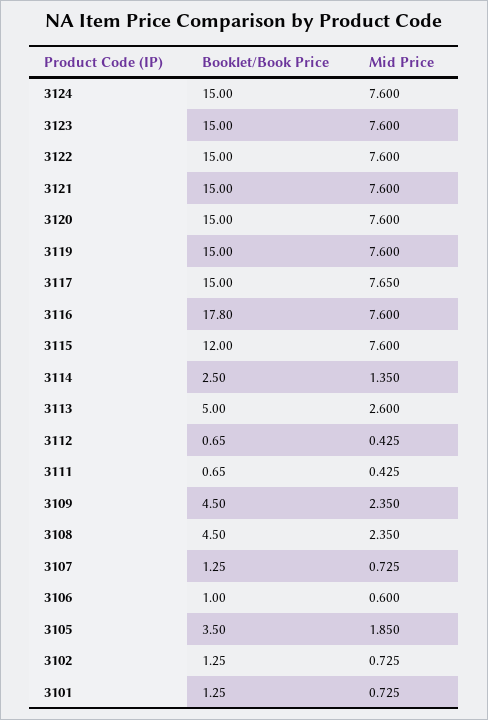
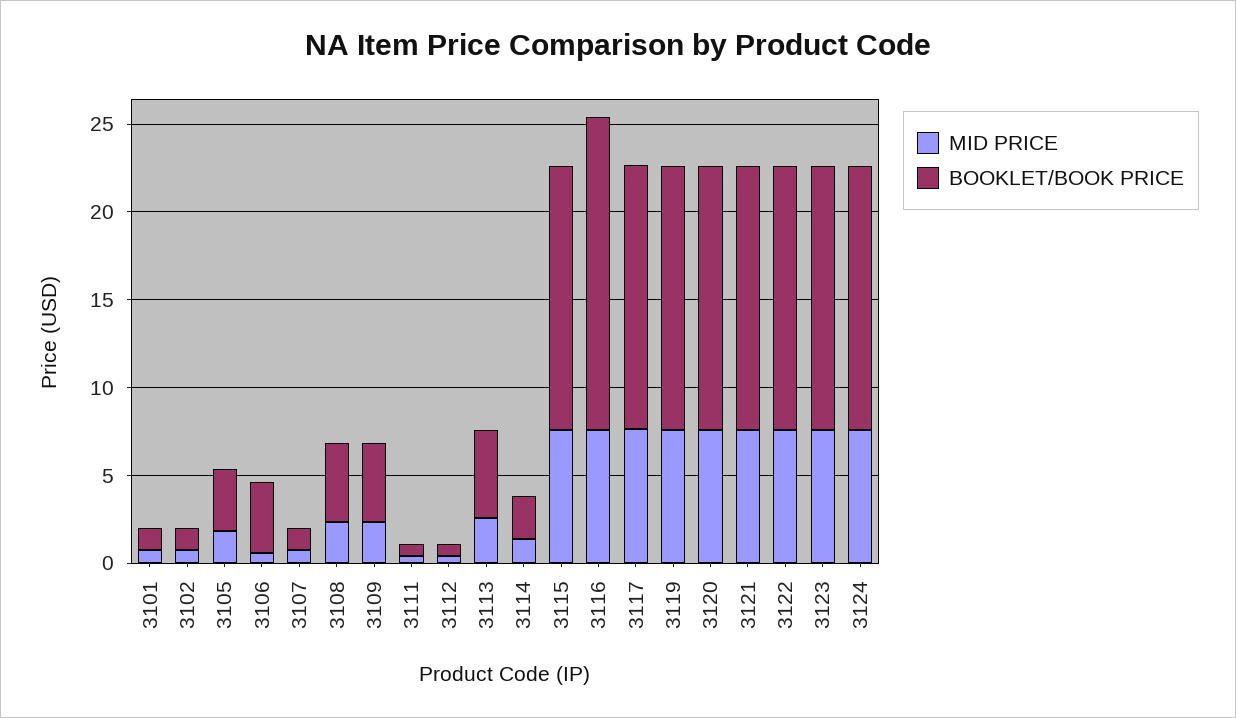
  {
    "Booklet/Book Price": {
      "3124": 15,
      "3123": 15,
      "3122": 15,
      "3121": 15,
      "3120": 15,
      "3119": 15,
      "3117": 15,
      "3116": 17.8,
-     "3115": 12,
+     "3115": 15,
      "3114": 2.5,
      "3113": 5,
      "3112": 0.65,
      "3111": 0.65,
      "3109": 4.5,
      "3108": 4.5,
      "3107": 1.25,
-     "3106": 1,
+     "3106": 4,
      "3105": 3.5,
      "3102": 1.25,
      "3101": 1.25
    },
    "Mid Price": {
      "3124": 7.6,
      "3123": 7.6,
      "3122": 7.6,
      "3121": 7.6,
      "3120": 7.6,
      "3119": 7.6,
      "3117": 7.65,
      "3116": 7.6,
      "3115": 7.6,
      "3114": 1.35,
      "3113": 2.6,
      "3112": 0.425,
      "3111": 0.425,
      "3109": 2.35,
      "3108": 2.35,
      "3107": 0.725,
      "3106": 0.6,
      "3105": 1.85,
      "3102": 0.725,
      "3101": 0.725
    }
  }

